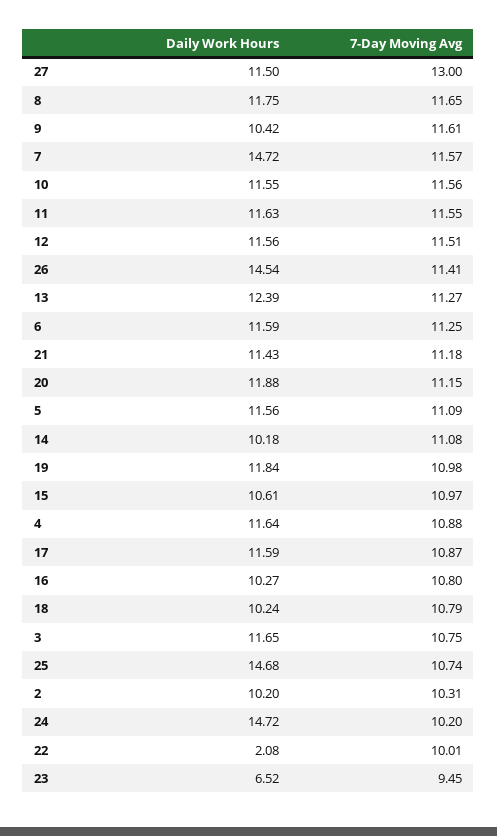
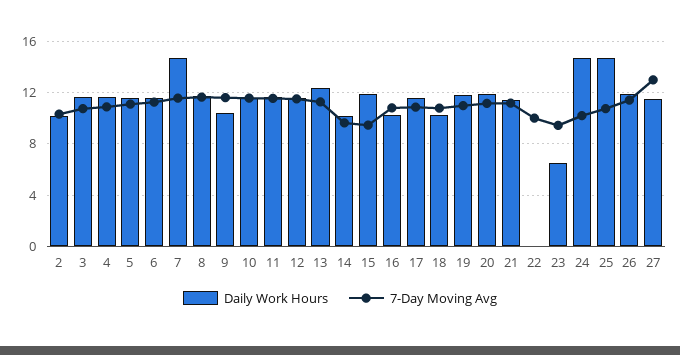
  {
    "Daily Work Hours": {
      "27": 11.5,
      "8": 11.75,
      "9": 10.42,
      "7": 14.72,
      "10": 11.55,
      "11": 11.63,
      "12": 11.56,
-     "26": 14.54,
+     "26": 12,
      "13": 12.39,
      "6": 11.59,
      "21": 11.43,
      "20": 11.88,
      "5": 11.56,
      "14": 10.18,
      "19": 11.84,
-     "15": 10.61,
+     "15": 12,
      "4": 11.64,
      "17": 11.59,
      "16": 10.27,
      "18": 10.24,
      "3": 11.65,
      "25": 14.68,
      "2": 10.2,
      "24": 14.72,
-     "22": 2.08,
+     "22": 0,
      "23": 6.52
    },
    "7-Day Moving Avg": {
      "27": 13,
      "8": 11.65,
      "9": 11.61,
      "7": 11.57,
      "10": 11.56,
      "11": 11.55,
      "12": 11.51,
      "26": 11.41,
      "13": 11.27,
      "6": 11.25,
      "21": 11.18,
      "20": 11.15,
      "5": 11.09,
-     "14": 11.08,
+     "14": 9.5,
      "19": 10.98,
-     "15": 10.97,
+     "15": 9.5,
      "4": 10.88,
      "17": 10.87,
      "16": 10.8,
      "18": 10.79,
      "3": 10.75,
      "25": 10.74,
      "2": 10.31,
      "24": 10.2,
      "22": 10.01,
      "23": 9.45
    }
  }

